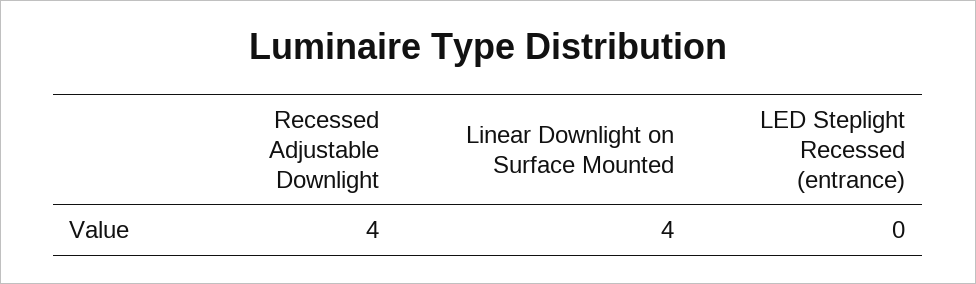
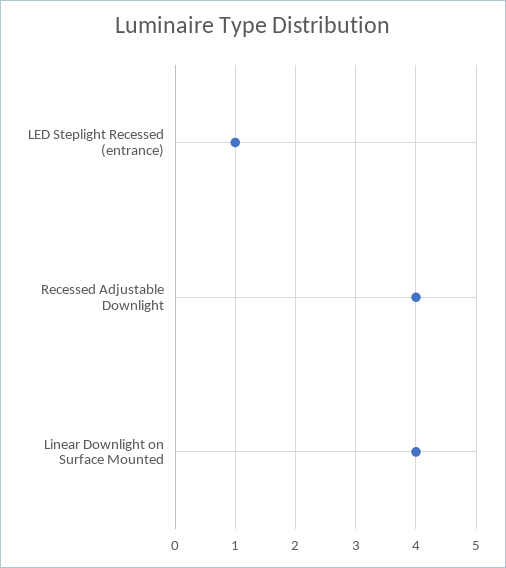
  {
    "Recessed Adjustable Downlight": 4,
    "Linear Downlight on Surface Mounted": 4,
-   "LED Steplight Recessed (entrance)": 0
+   "LED Steplight Recessed (entrance)": 1
  }

